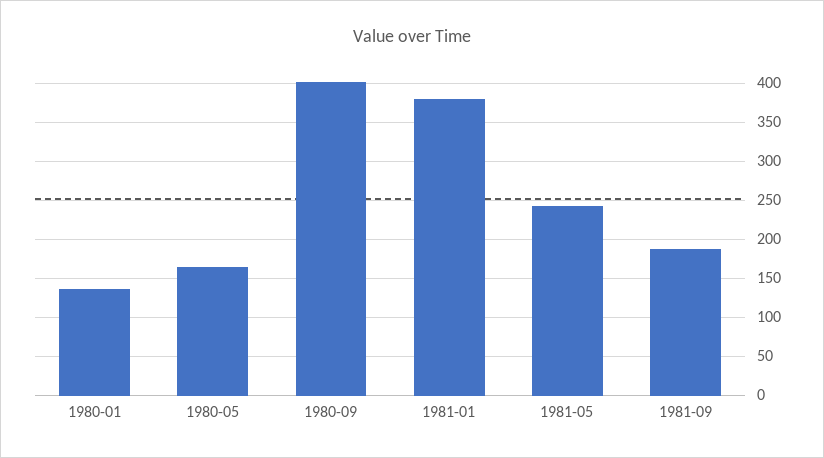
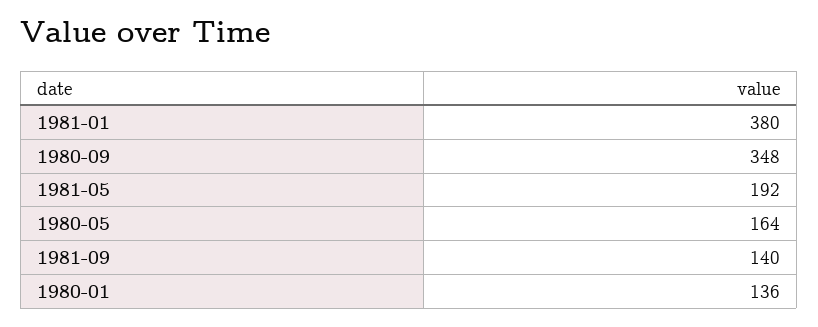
  {
    "1980-01": 136,
    "1980-05": 164,
-   "1980-09": 400,
+   "1980-09": 348,
    "1981-01": 380,
-   "1981-05": 240,
+   "1981-05": 192,
-   "1981-09": 190
+   "1981-09": 140
  }

